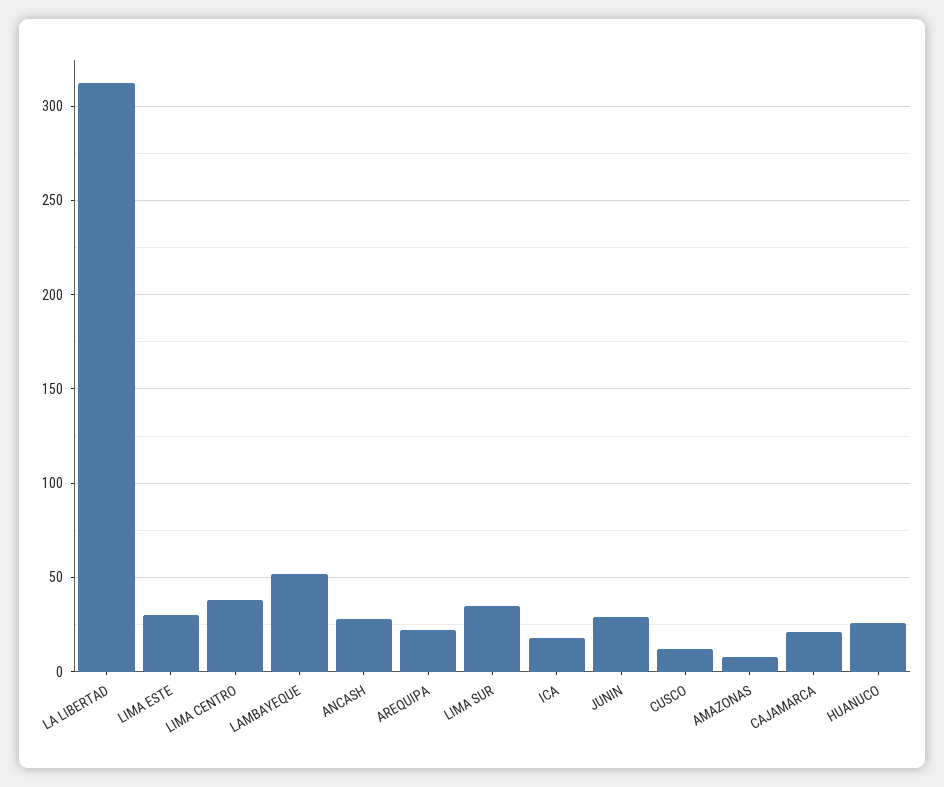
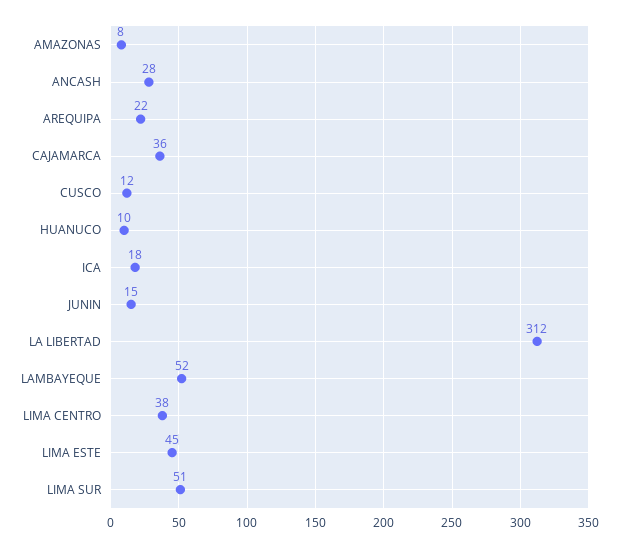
  {
    "LA LIBERTAD": 312,
-   "LIMA ESTE": 30,
+   "LIMA ESTE": 45,
    "LIMA CENTRO": 38,
    "LAMBAYEQUE": 52,
    "ANCASH": 28,
    "AREQUIPA": 22,
-   "LIMA SUR": 35,
+   "LIMA SUR": 51,
    "ICA": 18,
-   "JUNIN": 30,
+   "JUNIN": 15,
    "CUSCO": 12,
    "AMAZONAS": 8,
-   "CAJAMARCA": 20,
+   "CAJAMARCA": 36,
-   "HUANUCO": 25
+   "HUANUCO": 10
  }

